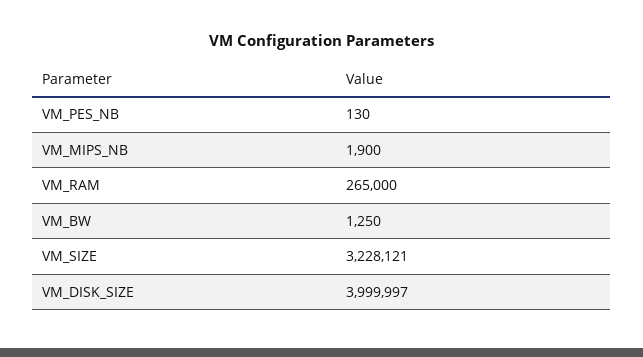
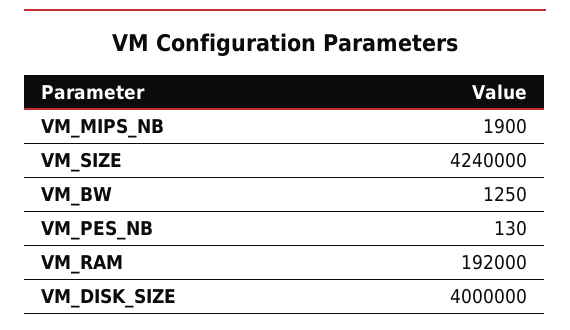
  {
    "VM_PES_NB": 130,
    "VM_MIPS_NB": 1900,
-   "VM_RAM": 265000,
+   "VM_RAM": 192000,
    "VM_BW": 1250,
-   "VM_SIZE": 3228121,
+   "VM_SIZE": 4240000,
-   "VM_DISK_SIZE": 3999997
+   "VM_DISK_SIZE": 4000000
  }

